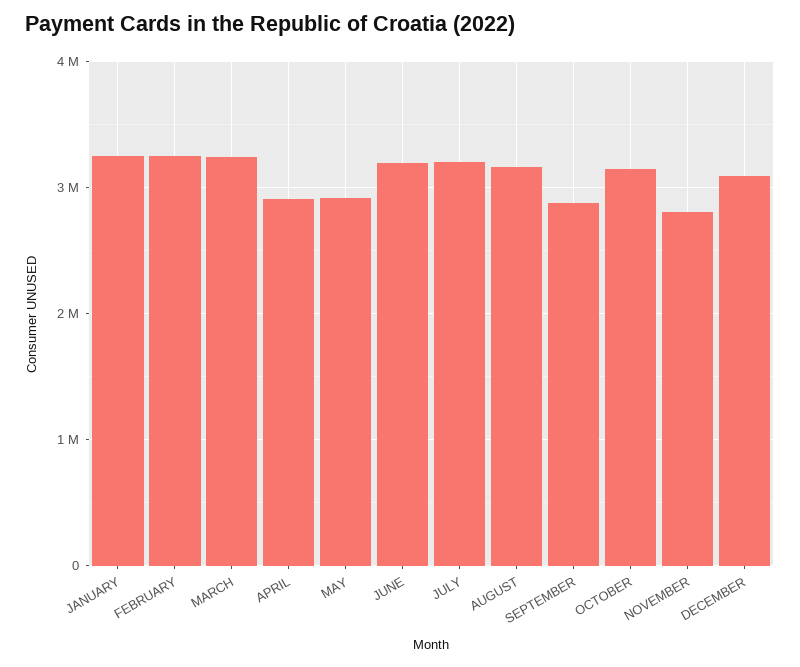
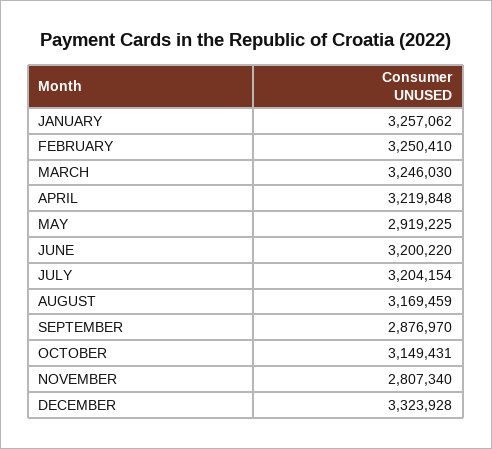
  {
    "JANUARY": 3257062,
    "FEBRUARY": 3250410,
    "MARCH": 3246030,
-   "APRIL": 2900000,
+   "APRIL": 3219848,
    "MAY": 2919225,
    "JUNE": 3200220,
    "JULY": 3204154,
    "AUGUST": 3169459,
    "SEPTEMBER": 2876970,
    "OCTOBER": 3149431,
    "NOVEMBER": 2807340,
-   "DECEMBER": 3100000
+   "DECEMBER": 3323928
  }

